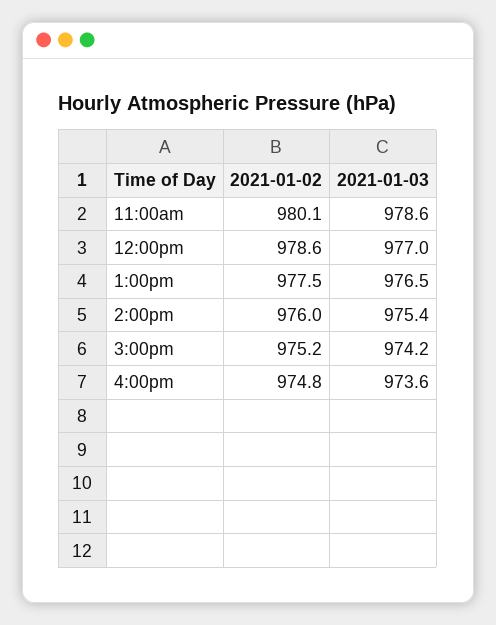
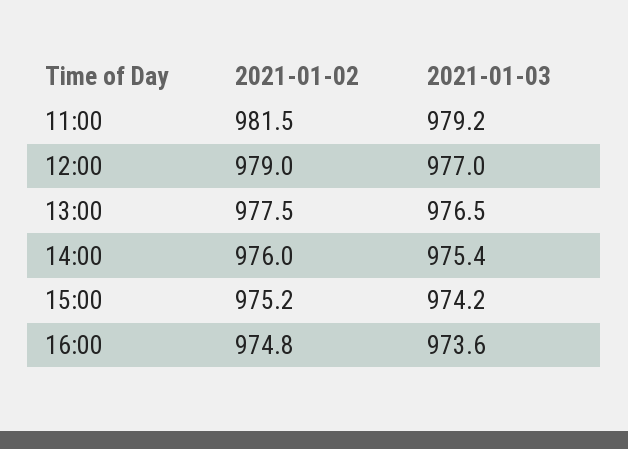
  {
    "2021-01-02": {
-     "11:00am": 980.1,
+     "11:00am": 981.5,
-     "12:00pm": 978.6,
+     "12:00pm": 979,
      "1:00pm": 977.5,
      "2:00pm": 976,
      "3:00pm": 975.2,
      "4:00pm": 974.8
    },
    "2021-01-03": {
-     "11:00am": 978.6,
+     "11:00am": 979.2,
      "12:00pm": 977,
      "1:00pm": 976.5,
      "2:00pm": 975.4,
      "3:00pm": 974.2,
      "4:00pm": 973.6
    }
  }

